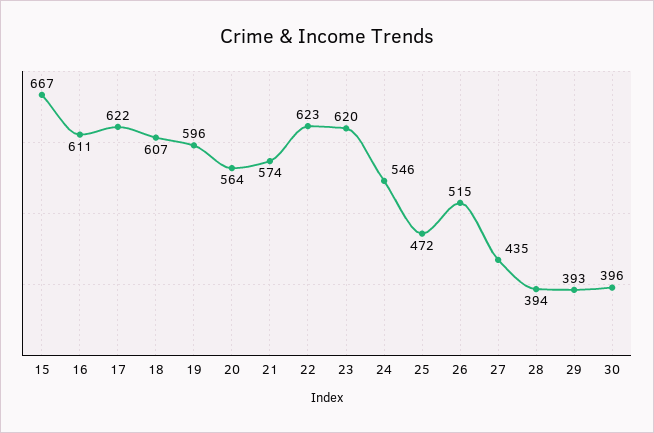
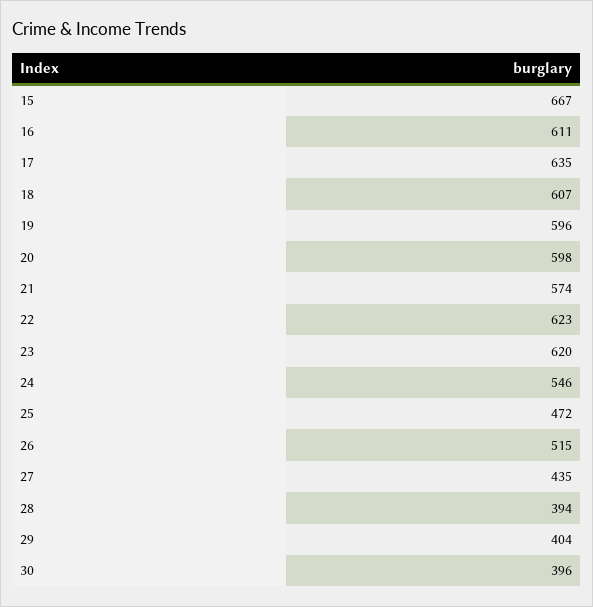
  {
    "15": 667,
    "16": 611,
-   "17": 622,
+   "17": 635,
    "18": 607,
    "19": 596,
-   "20": 564,
+   "20": 598,
    "21": 574,
    "22": 623,
    "23": 620,
    "24": 546,
    "25": 472,
    "26": 515,
    "27": 435,
    "28": 394,
-   "29": 393,
+   "29": 404,
    "30": 396
  }

